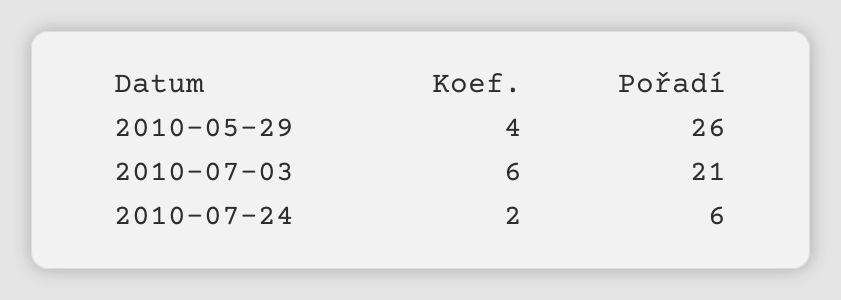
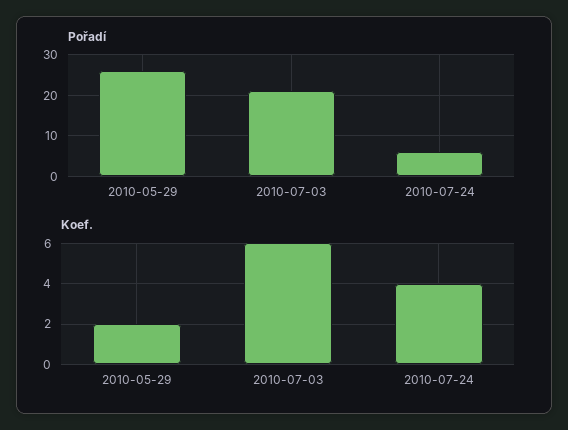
  {
    "Koef.": {
-     "2010-05-29": 4,
+     "2010-05-29": 2,
      "2010-07-03": 6,
-     "2010-07-24": 2
+     "2010-07-24": 4
    },
    "Pořadí": {
      "2010-05-29": 26,
      "2010-07-03": 21,
      "2010-07-24": 6
    }
  }

